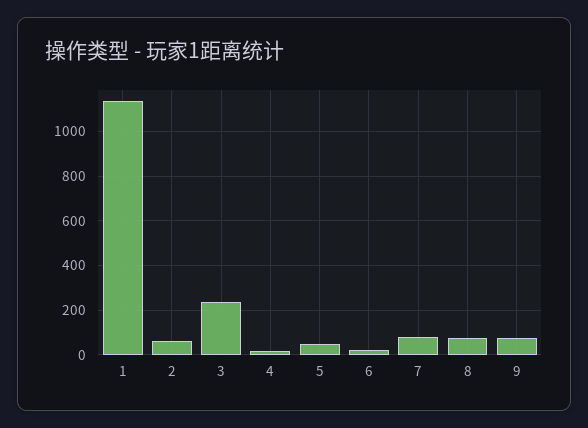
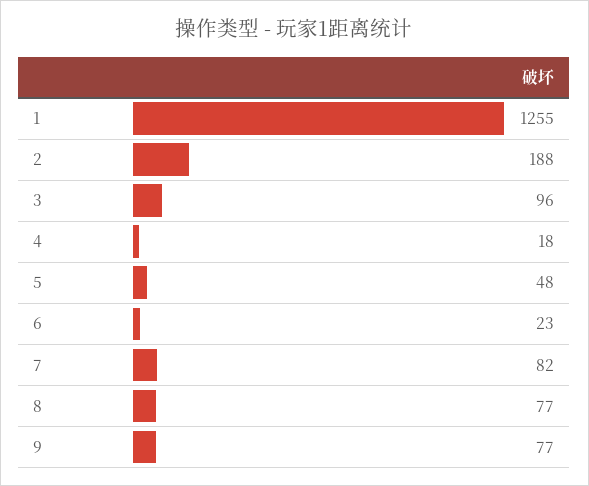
  {
-   "1": 1150,
+   "1": 1255,
-   "2": 50,
+   "2": 188,
-   "3": 250,
+   "3": 96,
    "4": 18,
    "5": 48,
    "6": 23,
    "7": 82,
    "8": 77,
    "9": 77
  }

